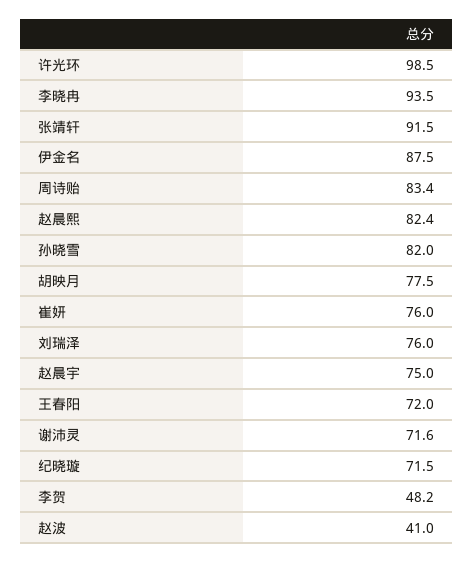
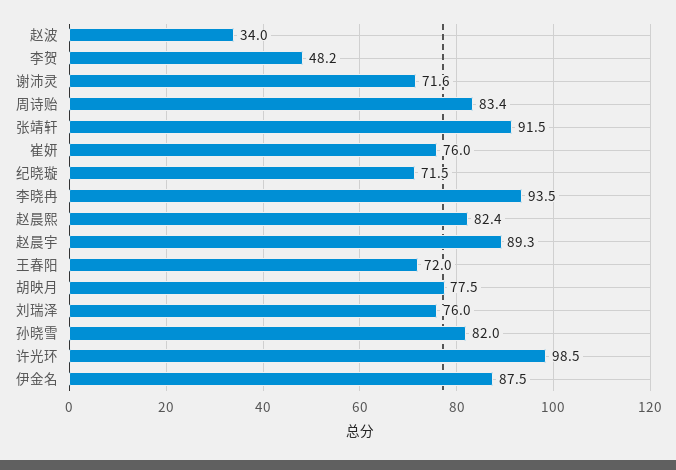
  {
    "许光环": 98.5,
    "李晓冉": 93.5,
    "张靖轩": 91.5,
    "伊金名": 87.5,
    "周诗贻": 83.4,
    "赵晨熙": 82.4,
    "孙晓雪": 82,
    "胡映月": 77.5,
    "崔妍": 76,
    "刘瑞泽": 76,
-   "赵晨宇": 75,
+   "赵晨宇": 89.3,
    "王春阳": 72,
    "谢沛灵": 71.6,
    "纪晓璇": 71.5,
    "李贺": 48.2,
-   "赵波": 41
+   "赵波": 34
  }

